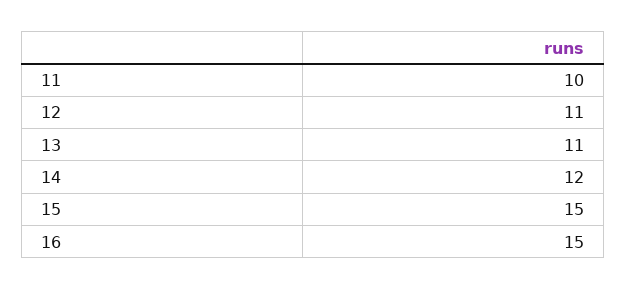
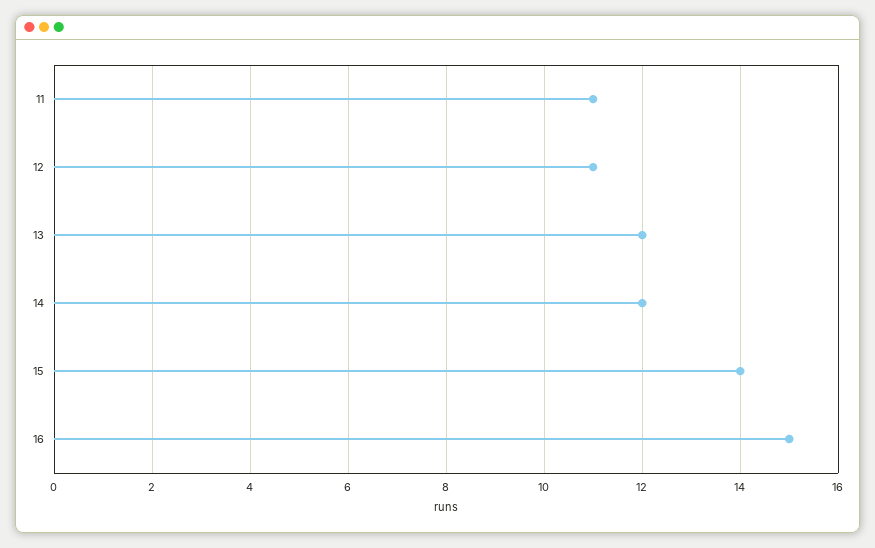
  {
-   "11": 10,
+   "11": 11,
    "12": 11,
-   "13": 11,
+   "13": 12,
    "14": 12,
-   "15": 15,
+   "15": 14,
    "16": 15
  }

